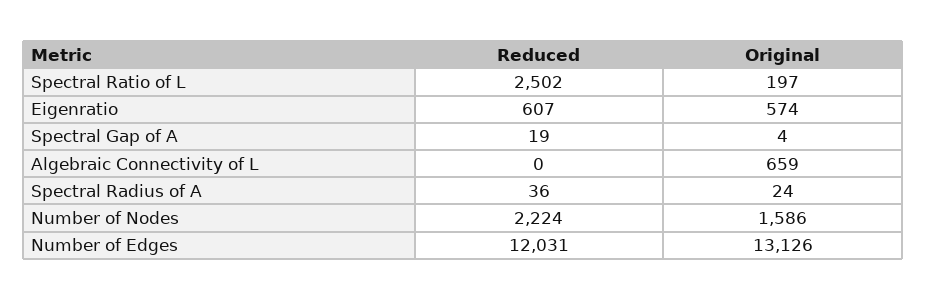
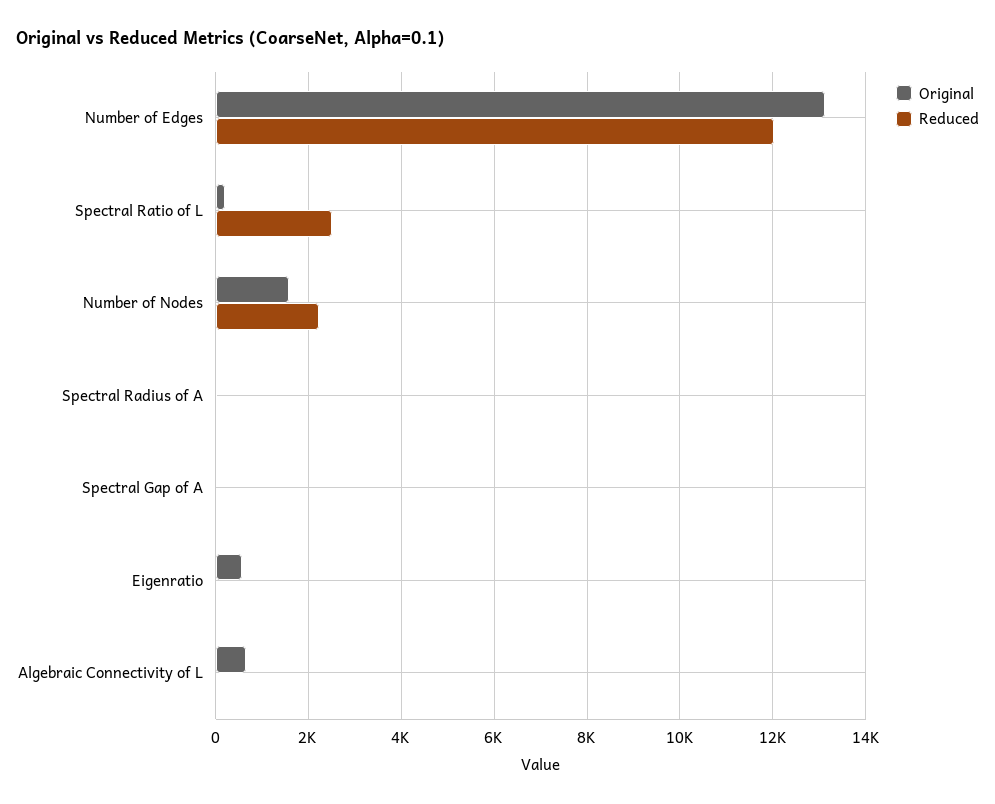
  {
    "Reduced": {
      "Spectral Ratio of L": 2502,
-     "Eigenratio": 607,
+     "Eigenratio": 0,
      "Spectral Gap of A": 19,
      "Algebraic Connectivity of L": 0,
      "Spectral Radius of A": 36,
      "Number of Nodes": 2224,
      "Number of Edges": 12031
    },
    "Original": {
      "Spectral Ratio of L": 197,
      "Eigenratio": 574,
      "Spectral Gap of A": 4,
      "Algebraic Connectivity of L": 659,
      "Spectral Radius of A": 24,
      "Number of Nodes": 1586,
      "Number of Edges": 13126
    }
  }

